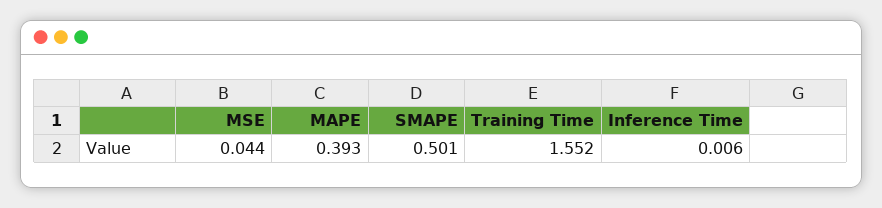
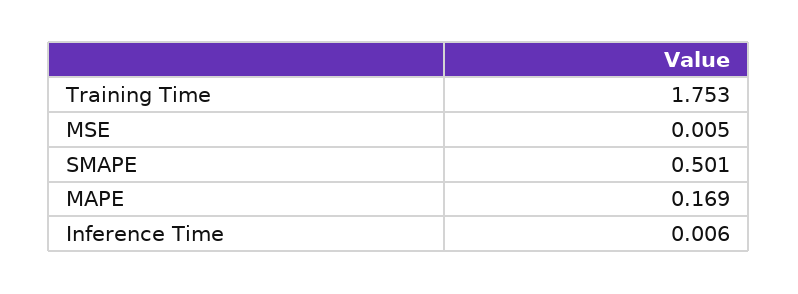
  {
-   "MSE": 0.044,
+   "MSE": 0.005,
-   "MAPE": 0.393,
+   "MAPE": 0.169,
    "SMAPE": 0.501,
-   "Training Time": 1.552,
+   "Training Time": 1.753,
    "Inference Time": 0.006
  }

